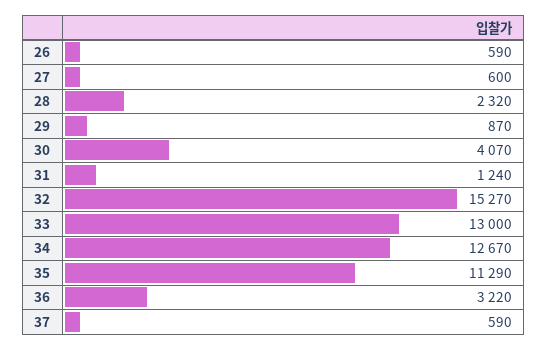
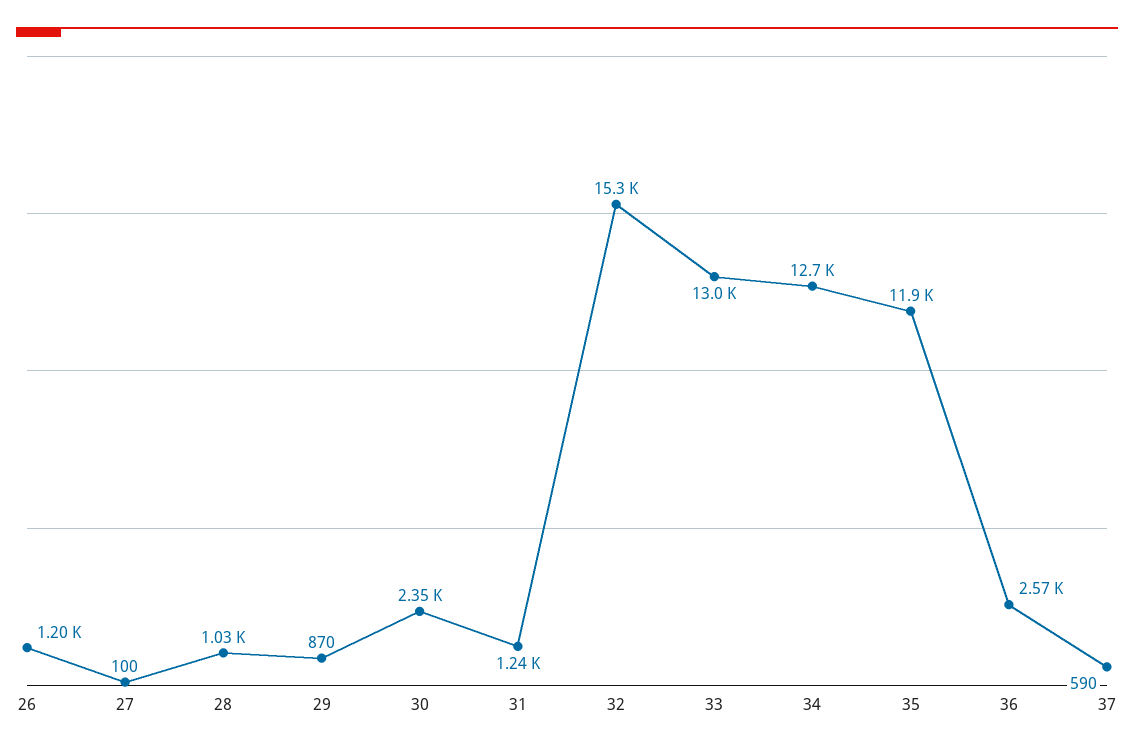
  {
-   "26": 590,
+   "26": 1200,
-   "27": 600,
+   "27": 100,
-   "28": 2320,
+   "28": 1030,
    "29": 870,
-   "30": 4070,
+   "30": 2350,
    "31": 1240,
    "32": 15270,
    "33": 13000,
    "34": 12670,
-   "35": 11290,
+   "35": 11900,
-   "36": 3220,
+   "36": 2570,
    "37": 590
  }

